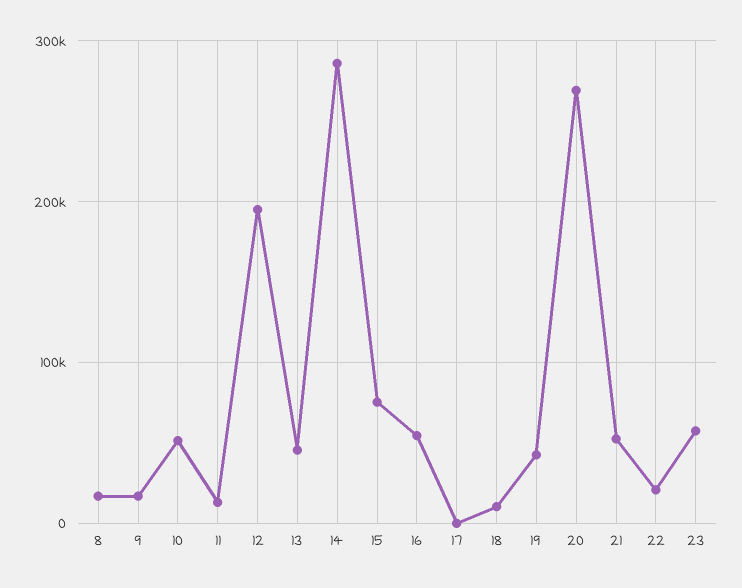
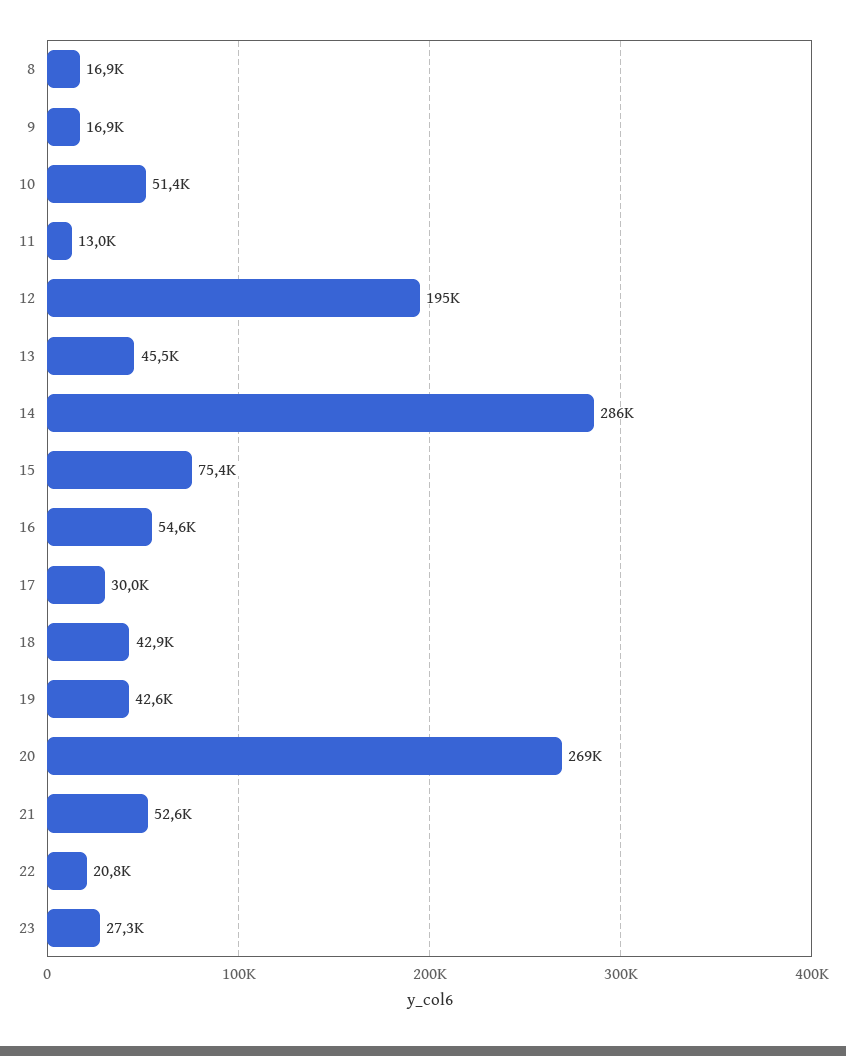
  {
    "8": 16900,
    "9": 16900,
    "10": 51400,
    "11": 13000,
    "12": 195000,
    "13": 45500,
    "14": 286000,
    "15": 75400,
    "16": 54600,
-   "17": 0,
+   "17": 30000,
-   "18": 10000,
+   "18": 42900,
    "19": 42600,
    "20": 269000,
    "21": 52600,
    "22": 20800,
-   "23": 60000
+   "23": 27300
  }

